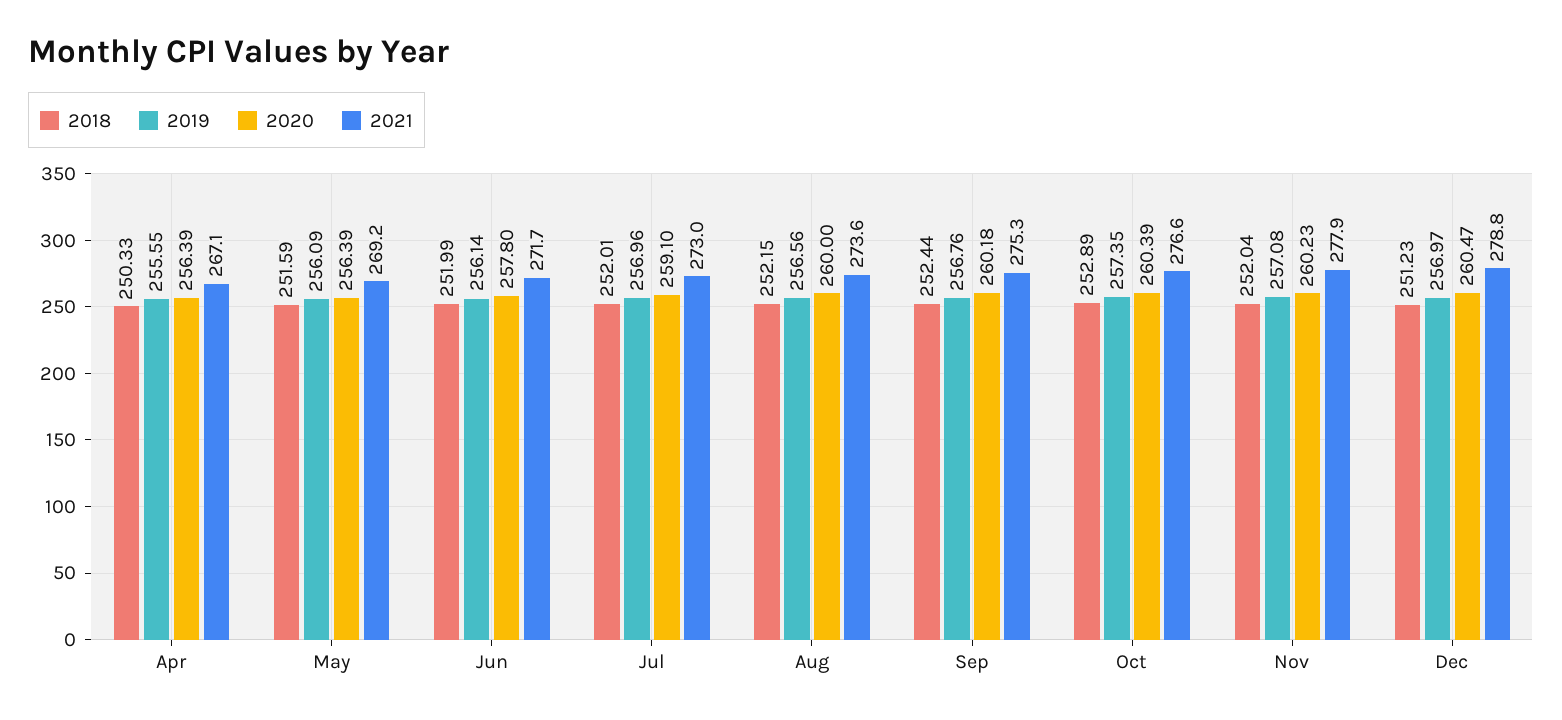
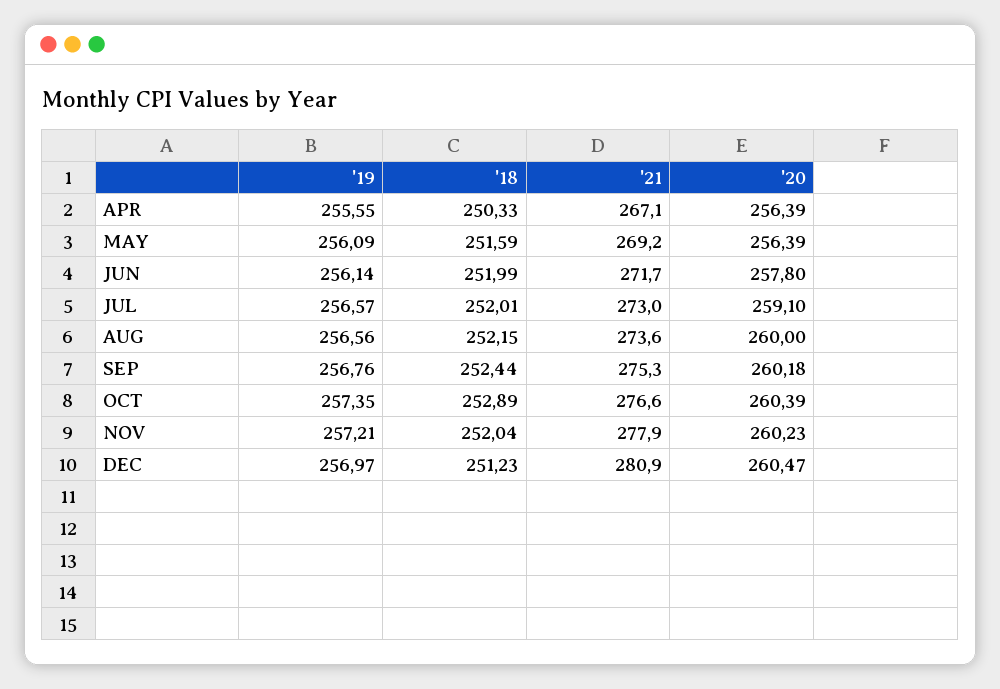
  {
    "2018": {
      "Apr": 250.33,
      "May": 251.59,
      "Jun": 251.99,
      "Jul": 252.01,
      "Aug": 252.15,
      "Sep": 252.44,
      "Oct": 252.89,
      "Nov": 252.04,
      "Dec": 251.23
    },
    "2019": {
      "Apr": 255.55,
      "May": 256.09,
      "Jun": 256.14,
-     "Jul": 256.96,
+     "Jul": 256.57,
      "Aug": 256.56,
      "Sep": 256.76,
      "Oct": 257.35,
-     "Nov": 257.08,
+     "Nov": 257.21,
      "Dec": 256.97
    },
    "2020": {
      "Apr": 256.39,
      "May": 256.39,
      "Jun": 257.8,
      "Jul": 259.1,
      "Aug": 260,
      "Sep": 260.18,
      "Oct": 260.39,
      "Nov": 260.23,
      "Dec": 260.47
    },
    "2021": {
      "Apr": 267.1,
      "May": 269.2,
      "Jun": 271.7,
      "Jul": 273,
      "Aug": 273.6,
      "Sep": 275.3,
      "Oct": 276.6,
      "Nov": 277.9,
-     "Dec": 278.8
+     "Dec": 280.9
    }
  }

